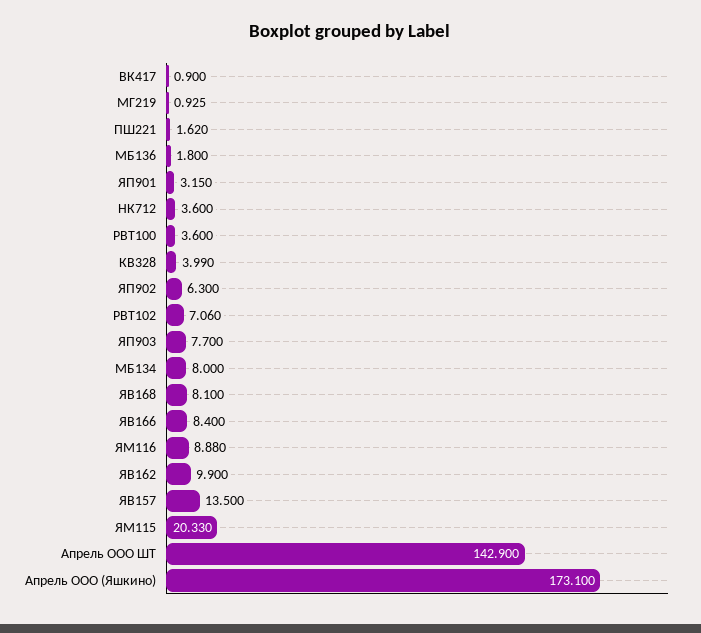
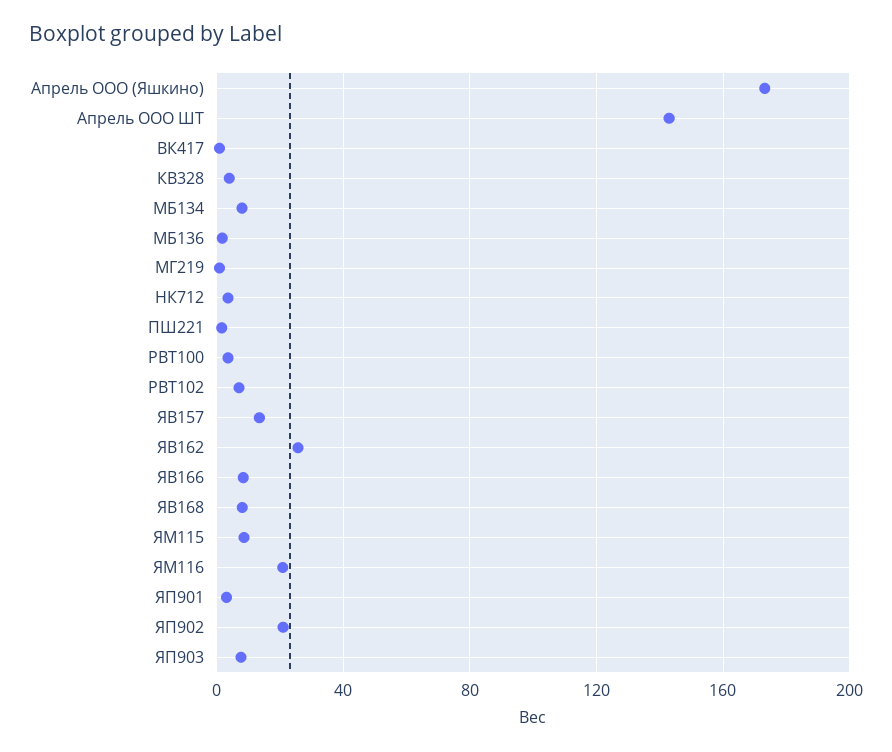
  {
    "ВК417": 0.9,
    "МГ219": 0.925,
    "ПШ221": 1.62,
    "МБ136": 1.8,
    "ЯП901": 3.15,
    "НК712": 3.6,
    "РВТ100": 3.6,
    "КВ328": 3.99,
-   "ЯП902": 6.3,
+   "ЯП902": 20,
    "РВТ102": 7.06,
    "ЯП903": 7.7,
    "МБ134": 8,
    "ЯВ168": 8.1,
    "ЯВ166": 8.4,
-   "ЯМ116": 8.88,
+   "ЯМ116": 20,
-   "ЯВ162": 9.9,
+   "ЯВ162": 25,
    "ЯВ157": 13.5,
-   "ЯМ115": 20.33,
+   "ЯМ115": 10,
    "Апрель ООО ШТ": 142.9,
    "Апрель ООО (Яшкино)": 173.1
  }

